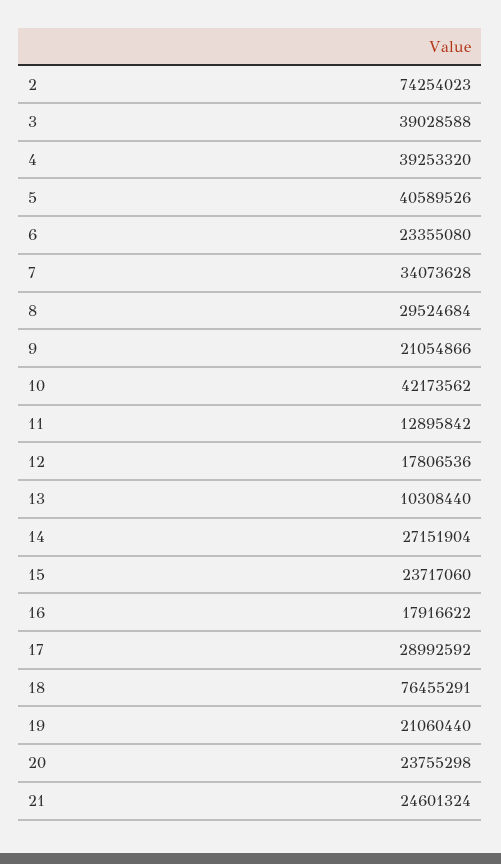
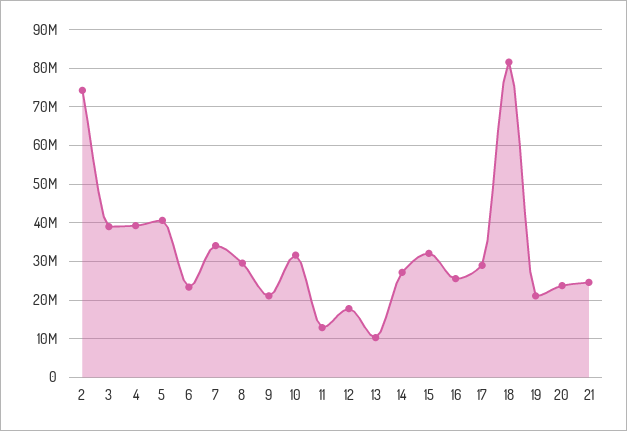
  {
    "2": 74254023,
    "3": 39028588,
    "4": 39253320,
    "5": 40589526,
    "6": 23355080,
    "7": 34073628,
    "8": 29524684,
    "9": 21054866,
-   "10": 42173562,
+   "10": 32000000,
    "11": 12895842,
    "12": 17806536,
    "13": 10308440,
    "14": 27151904,
-   "15": 23717060,
+   "15": 32000000,
-   "16": 17916622,
+   "16": 26000000,
    "17": 28992592,
-   "18": 76455291,
+   "18": 82000000,
    "19": 21060440,
    "20": 23755298,
    "21": 24601324
  }

